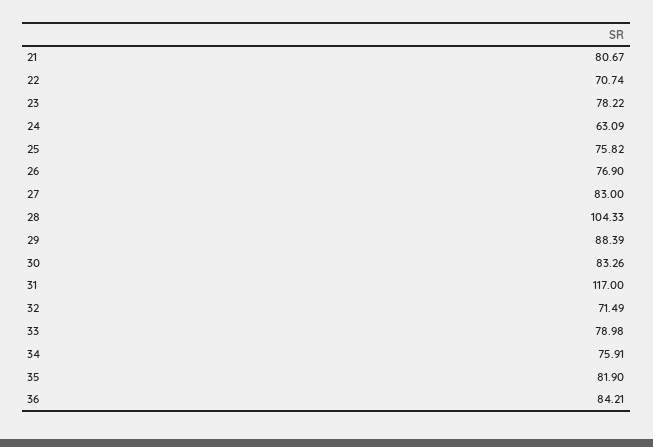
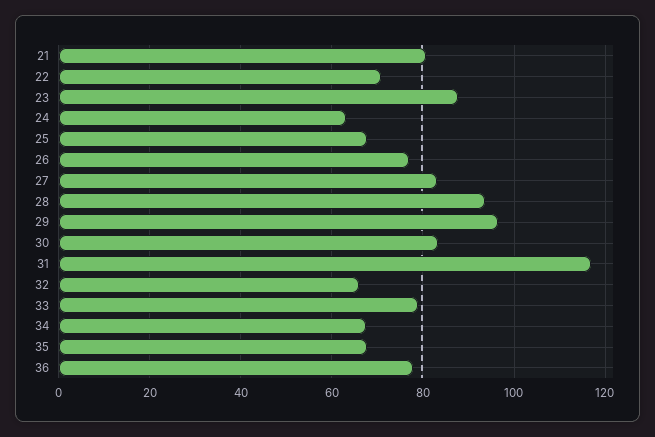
  {
    "21": 80.67,
    "22": 70.74,
-   "23": 78.22,
+   "23": 88,
    "24": 63.09,
-   "25": 75.82,
+   "25": 68,
    "26": 76.9,
    "27": 83,
-   "28": 104.33,
+   "28": 94,
-   "29": 88.39,
+   "29": 96,
    "30": 83.26,
    "31": 117,
-   "32": 71.49,
+   "32": 66,
    "33": 78.98,
-   "34": 75.91,
+   "34": 68,
-   "35": 81.9,
+   "35": 68,
-   "36": 84.21
+   "36": 78
  }

